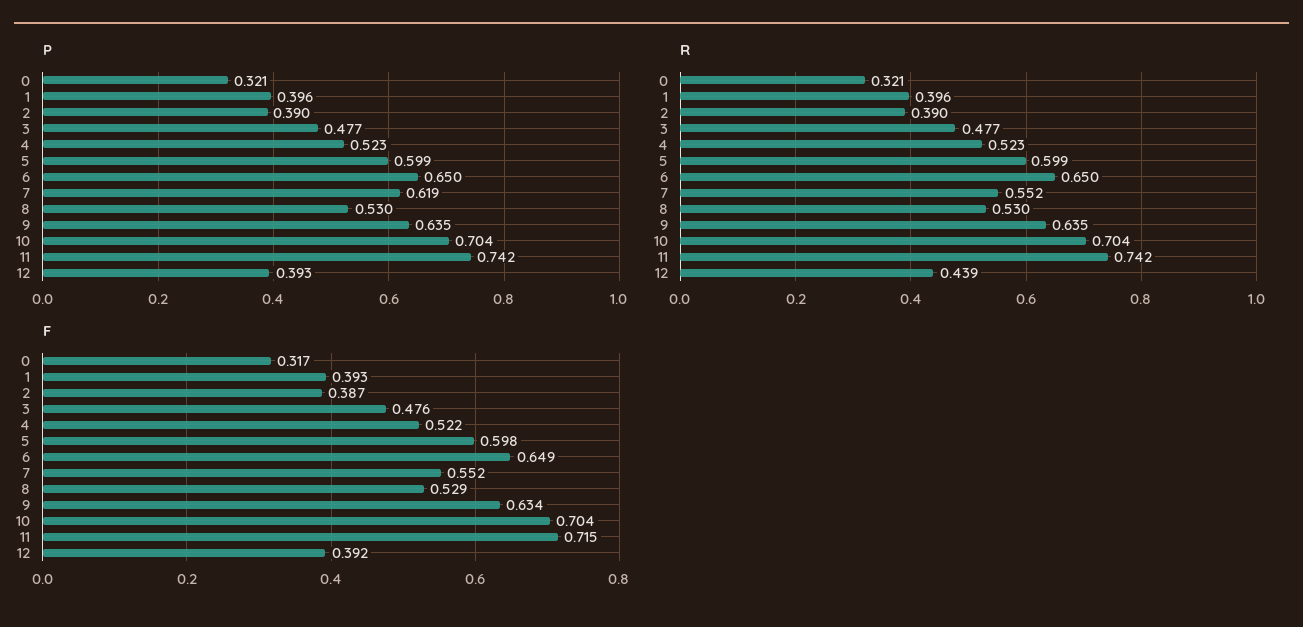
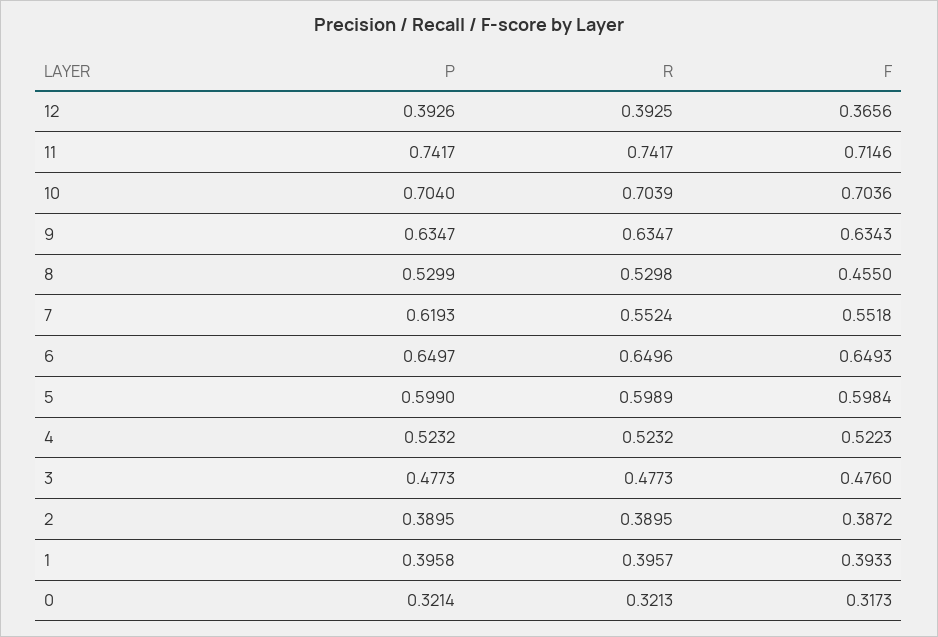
  {
    "P": {
      "0": 0.3214,
      "1": 0.3958,
      "2": 0.3895,
      "3": 0.4773,
      "4": 0.5232,
      "5": 0.599,
      "6": 0.6497,
      "7": 0.6193,
      "8": 0.5299,
      "9": 0.6347,
      "10": 0.704,
      "11": 0.7417,
      "12": 0.3926
    },
    "R": {
      "0": 0.3213,
      "1": 0.3957,
      "2": 0.3895,
      "3": 0.4773,
      "4": 0.5232,
      "5": 0.5989,
      "6": 0.6496,
      "7": 0.5524,
      "8": 0.5298,
      "9": 0.6347,
      "10": 0.7039,
      "11": 0.7417,
-     "12": 0.439
+     "12": 0.3925
    },
    "F": {
      "0": 0.3173,
      "1": 0.3933,
      "2": 0.3872,
      "3": 0.476,
      "4": 0.5223,
      "5": 0.5984,
      "6": 0.6493,
      "7": 0.5518,
-     "8": 0.529,
+     "8": 0.455,
      "9": 0.6343,
      "10": 0.7036,
      "11": 0.7146,
-     "12": 0.392
+     "12": 0.3656
    }
  }

